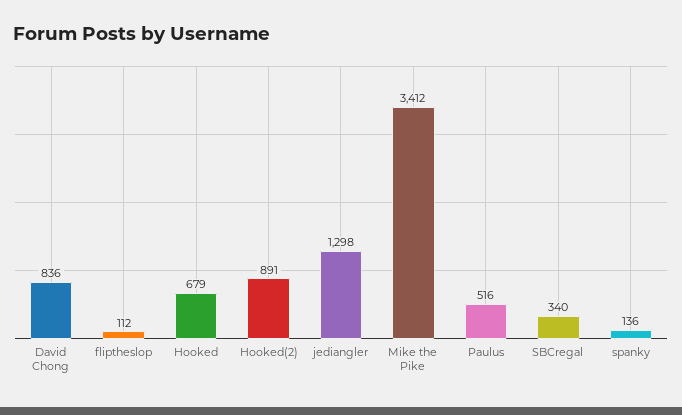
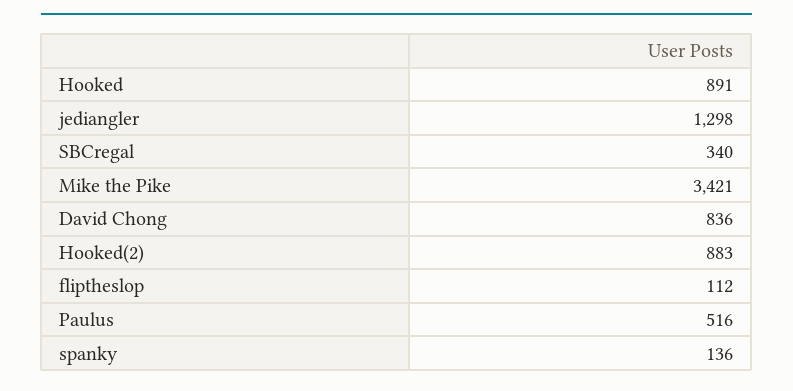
  {
    "David Chong": 836,
    "fliptheslop": 112,
-   "Hooked": 679,
+   "Hooked": 891,
-   "Hooked(2)": 891,
+   "Hooked(2)": 883,
    "jediangler": 1298,
-   "Mike the Pike": 3412,
+   "Mike the Pike": 3421,
    "Paulus": 516,
    "SBCregal": 340,
    "spanky": 136
  }

